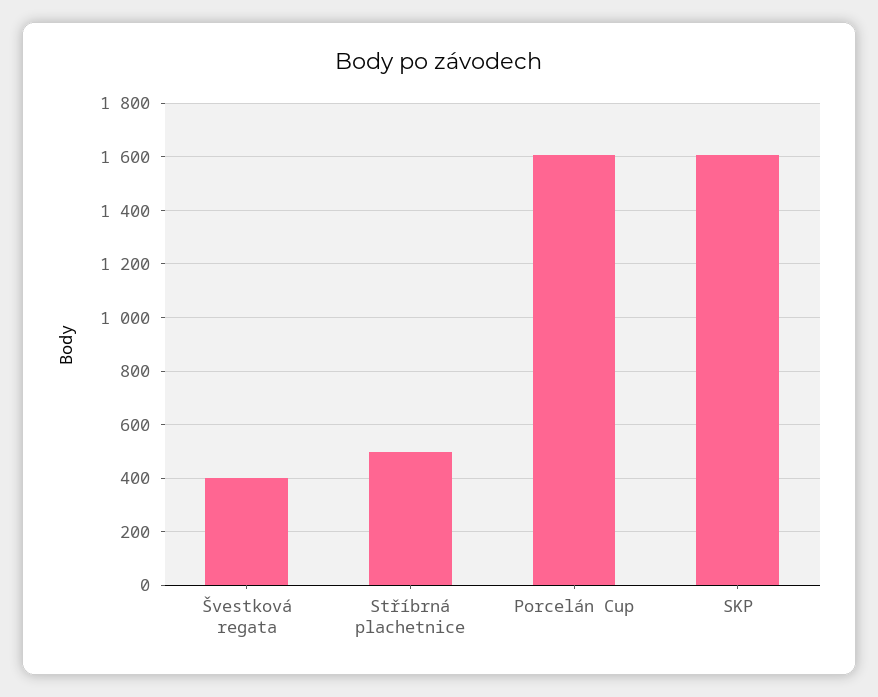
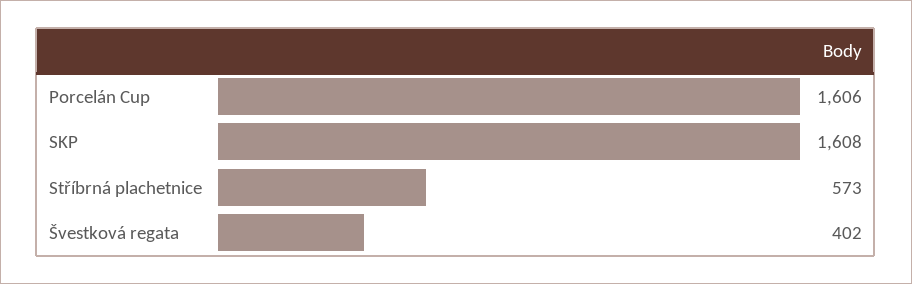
  {
    "Švestková regata": 402,
-   "Stříbrná plachetnice": 500,
+   "Stříbrná plachetnice": 573,
    "Porcelán Cup": 1606,
    "SKP": 1608
  }

